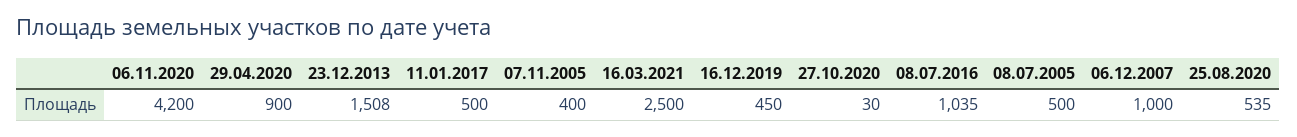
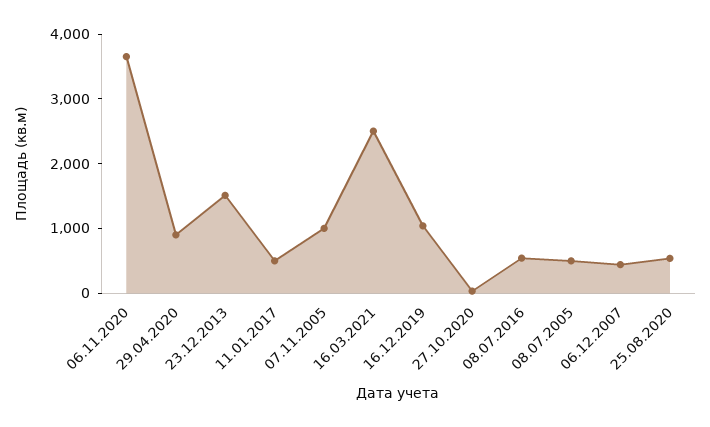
  {
-   "06.11.2020": 4200,
+   "06.11.2020": 3600,
    "29.04.2020": 900,
    "23.12.2013": 1508,
    "11.01.2017": 500,
-   "07.11.2005": 400,
+   "07.11.2005": 1000,
    "16.03.2021": 2500,
-   "16.12.2019": 450,
+   "16.12.2019": 1000,
    "27.10.2020": 30,
-   "08.07.2016": 1035,
+   "08.07.2016": 600,
    "08.07.2005": 500,
-   "06.12.2007": 1000,
+   "06.12.2007": 400,
    "25.08.2020": 535
  }

